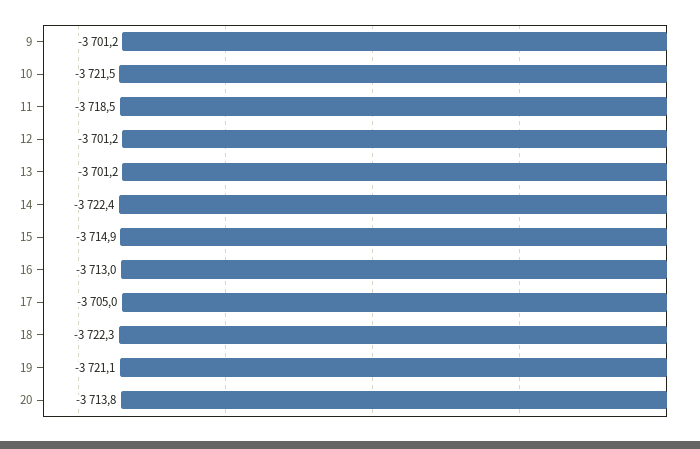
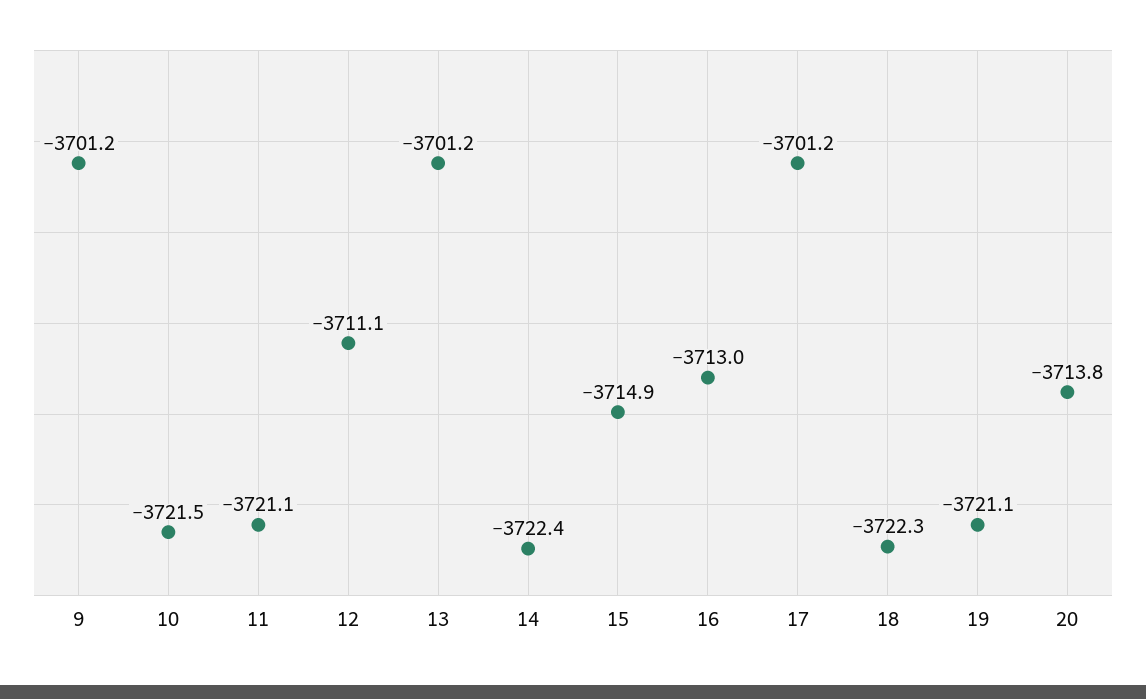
  {
    "9": -3701.2,
    "10": -3721.5,
-   "11": -3718.5,
+   "11": -3721.1,
-   "12": -3701.2,
+   "12": -3711.1,
    "13": -3701.2,
    "14": -3722.4,
    "15": -3714.9,
    "16": -3713,
-   "17": -3705,
+   "17": -3701.2,
    "18": -3722.3,
    "19": -3721.1,
    "20": -3713.8
  }

